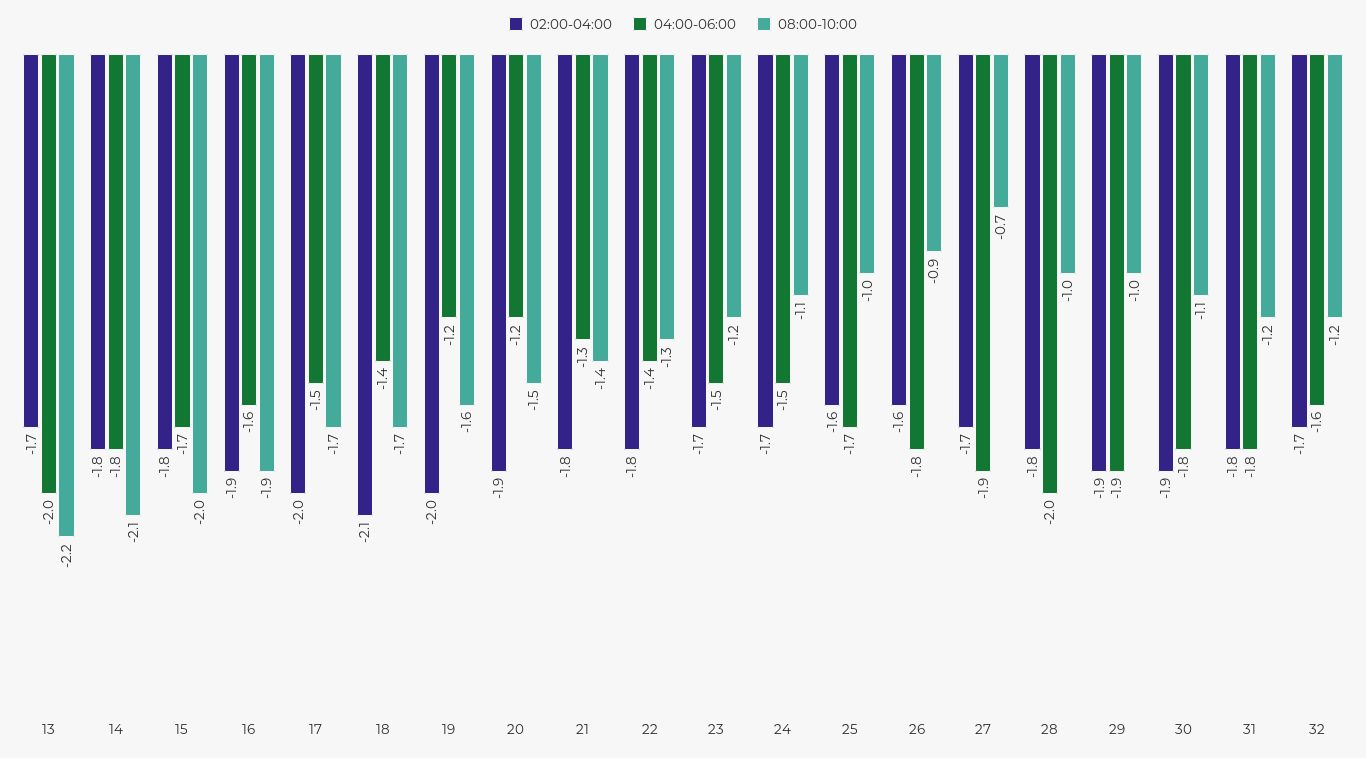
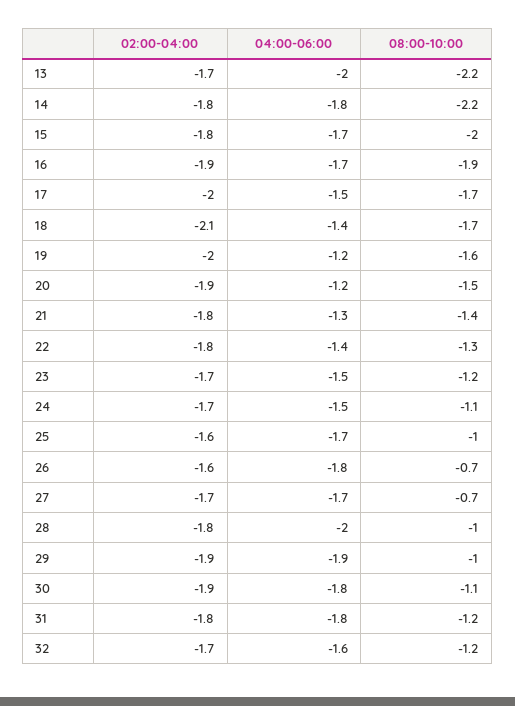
  {
    "02:00-04:00": {
      "13": -1.7,
      "14": -1.8,
      "15": -1.8,
      "16": -1.9,
      "17": -2,
      "18": -2.1,
      "19": -2,
      "20": -1.9,
      "21": -1.8,
      "22": -1.8,
      "23": -1.7,
      "24": -1.7,
      "25": -1.6,
      "26": -1.6,
      "27": -1.7,
      "28": -1.8,
      "29": -1.9,
      "30": -1.9,
      "31": -1.8,
      "32": -1.7
    },
    "04:00-06:00": {
      "13": -2,
      "14": -1.8,
      "15": -1.7,
-     "16": -1.6,
+     "16": -1.7,
      "17": -1.5,
      "18": -1.4,
      "19": -1.2,
      "20": -1.2,
      "21": -1.3,
      "22": -1.4,
      "23": -1.5,
      "24": -1.5,
      "25": -1.7,
      "26": -1.8,
-     "27": -1.9,
+     "27": -1.7,
      "28": -2,
      "29": -1.9,
      "30": -1.8,
      "31": -1.8,
      "32": -1.6
    },
    "08:00-10:00": {
      "13": -2.2,
-     "14": -2.1,
+     "14": -2.2,
      "15": -2,
      "16": -1.9,
      "17": -1.7,
      "18": -1.7,
      "19": -1.6,
      "20": -1.5,
      "21": -1.4,
      "22": -1.3,
      "23": -1.2,
      "24": -1.1,
      "25": -1,
-     "26": -0.9,
+     "26": -0.7,
      "27": -0.7,
      "28": -1,
      "29": -1,
      "30": -1.1,
      "31": -1.2,
      "32": -1.2
    }
  }

